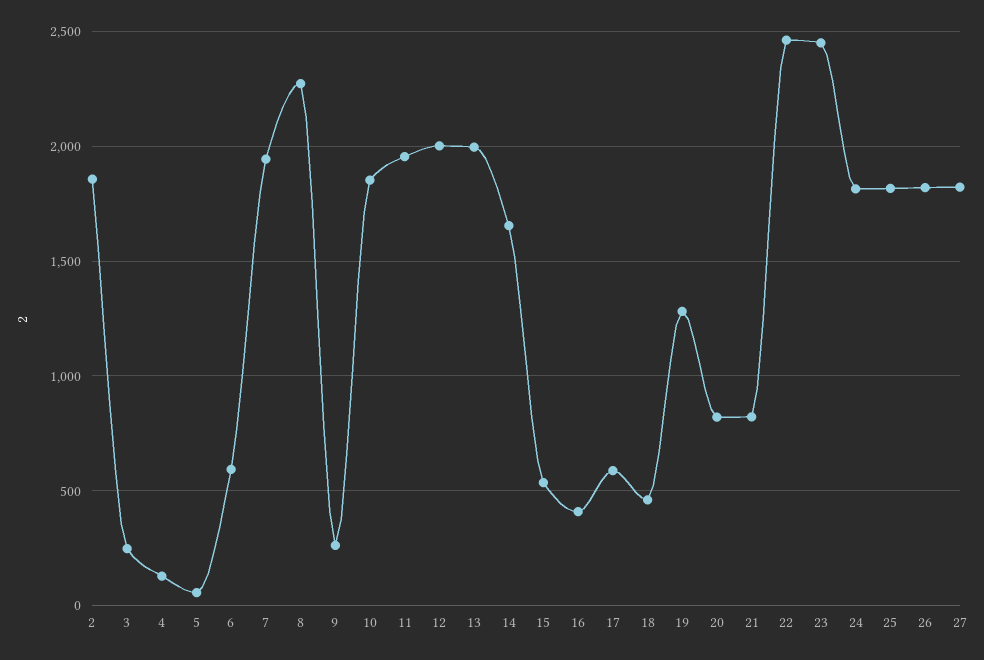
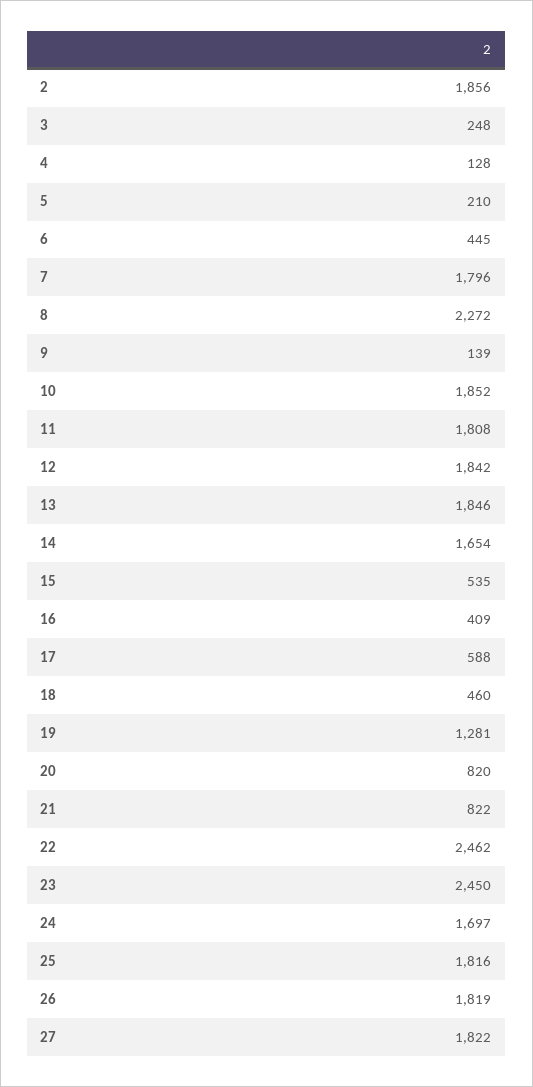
  {
    "2": 1856,
    "3": 248,
    "4": 128,
-   "5": 50,
+   "5": 210,
-   "6": 600,
+   "6": 445,
-   "7": 1950,
+   "7": 1796,
    "8": 2272,
-   "9": 250,
+   "9": 139,
    "10": 1852,
-   "11": 1950,
+   "11": 1808,
-   "12": 2000,
+   "12": 1842,
-   "13": 2000,
+   "13": 1846,
    "14": 1654,
    "15": 535,
    "16": 409,
    "17": 588,
    "18": 460,
    "19": 1281,
    "20": 820,
    "21": 822,
    "22": 2462,
    "23": 2450,
-   "24": 1800,
+   "24": 1697,
    "25": 1816,
    "26": 1819,
    "27": 1822
  }

